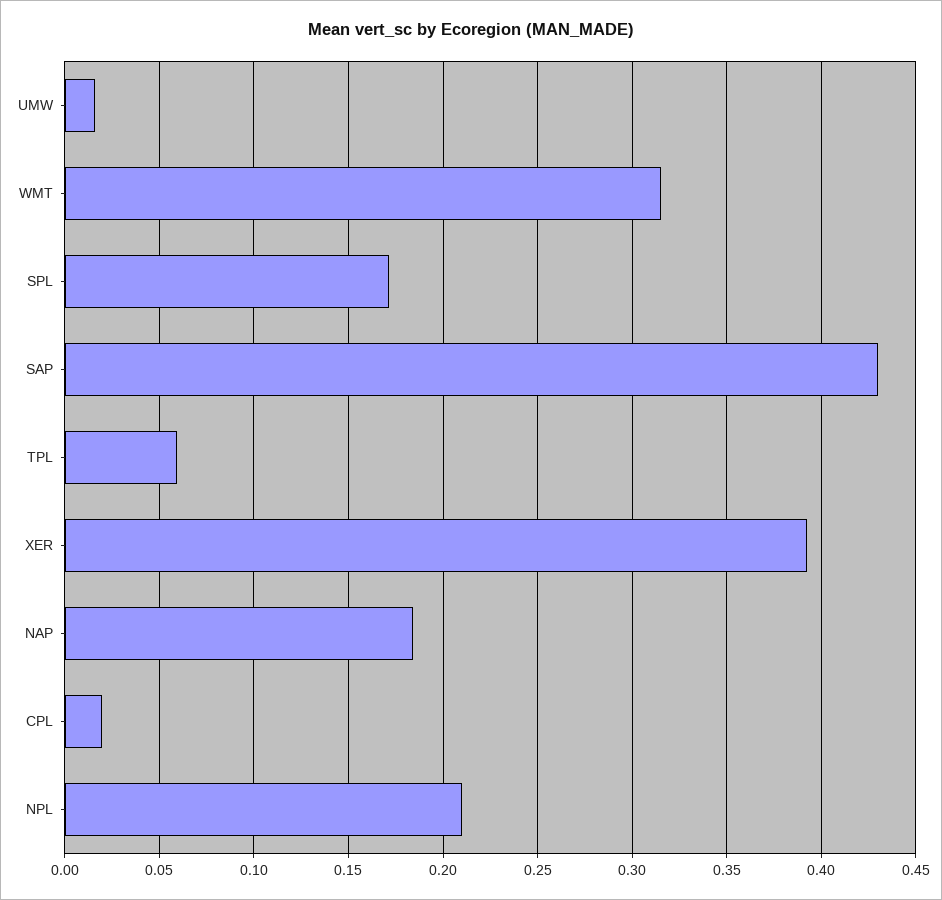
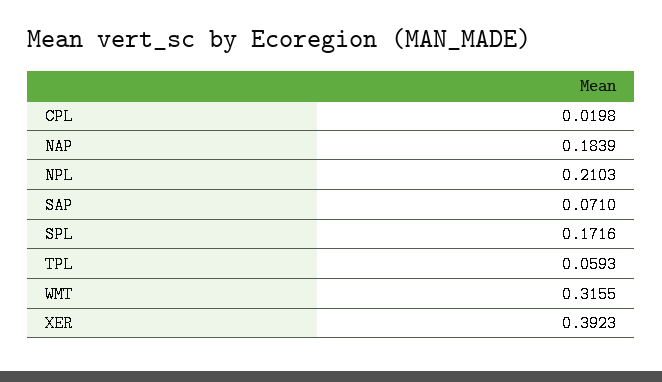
  {
-   "UMW": 0.015,
    "WMT": 0.3155,
    "SPL": 0.1716,
-   "SAP": 0.43,
+   "SAP": 0.071,
    "TPL": 0.0593,
    "XER": 0.3923,
    "NAP": 0.1839,
    "CPL": 0.0198,
    "NPL": 0.2103
  }

